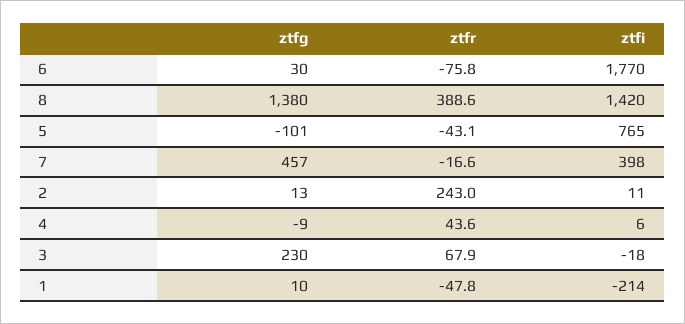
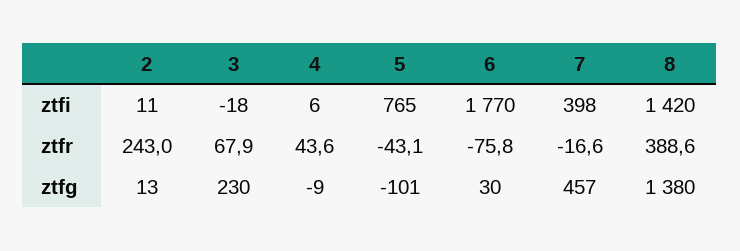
  {
    "ztfg": {
      "6": 30,
      "8": 1380,
      "5": -101,
      "7": 457,
      "2": 13,
      "4": -9,
-     "3": 230,
+     "3": 230
-     "1": 10
    },
    "ztfr": {
      "6": -75.8,
      "8": 388.6,
      "5": -43.1,
      "7": -16.6,
      "2": 243,
      "4": 43.6,
-     "3": 67.9,
+     "3": 67.9
-     "1": -47.8
    },
    "ztfi": {
      "6": 1770,
      "8": 1420,
      "5": 765,
      "7": 398,
      "2": 11,
      "4": 6,
-     "3": -18,
+     "3": -18
-     "1": -214
    }
  }

